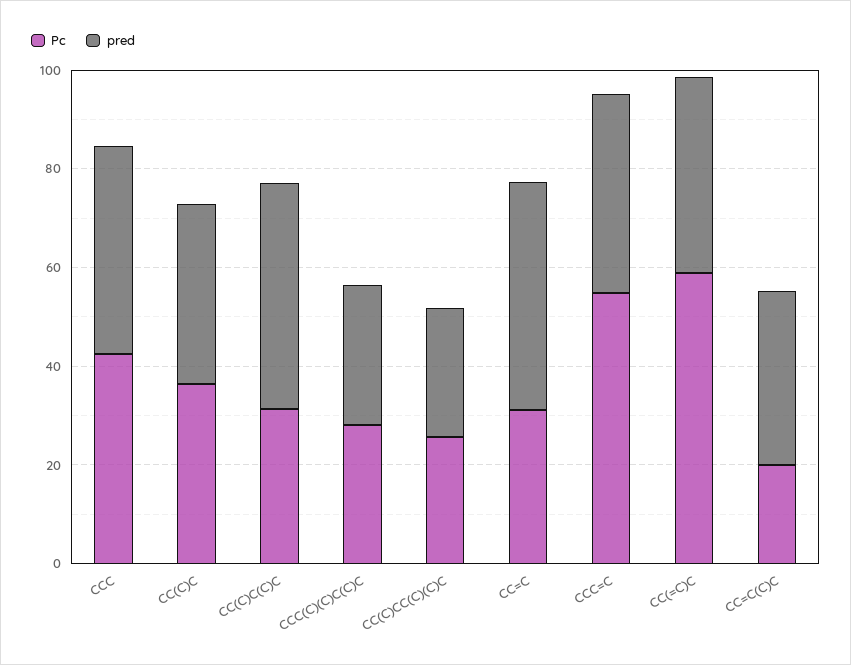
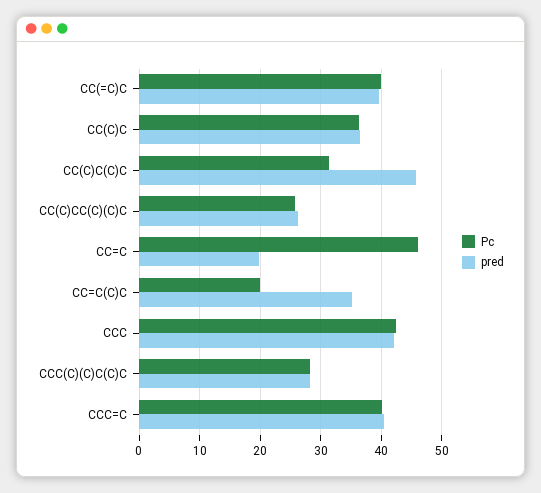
  {
    "Pc": {
      "CCC": 42,
      "CC(C)C": 36,
      "CC(C)C(C)C": 31,
      "CCC(C)(C)C(C)C": 28,
      "CC(C)CC(C)(C)C": 26,
-     "CC=C": 30,
+     "CC=C": 46,
-     "CCC=C": 55,
+     "CCC=C": 40,
-     "CC(=C)C": 60,
+     "CC(=C)C": 40,
      "CC=C(C)C": 20
    },
    "pred": {
      "CCC": 42,
      "CC(C)C": 36,
      "CC(C)C(C)C": 46,
      "CCC(C)(C)C(C)C": 28,
      "CC(C)CC(C)(C)C": 26,
-     "CC=C": 45,
+     "CC=C": 20,
      "CCC=C": 40,
      "CC(=C)C": 40,
      "CC=C(C)C": 35
    }
  }

